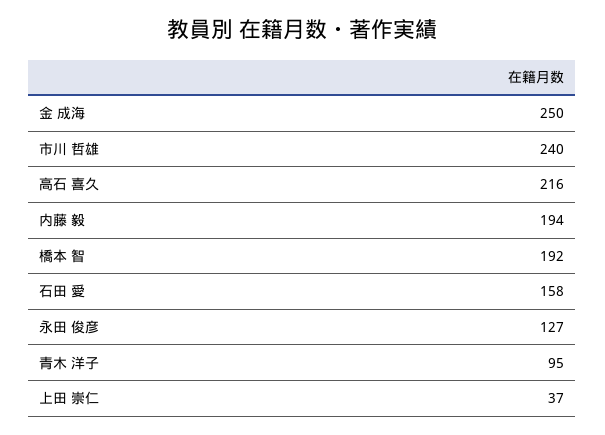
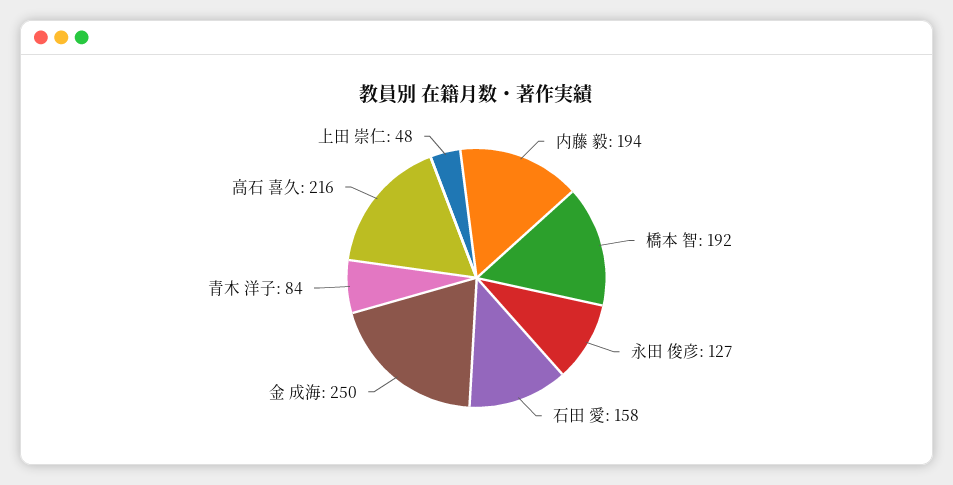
  {
    "金 成海": 250,
-   "市川 哲雄": 240,
    "高石 喜久": 216,
    "内藤 毅": 194,
    "橋本 智": 192,
    "石田 愛": 158,
    "永田 俊彦": 127,
-   "青木 洋子": 95,
+   "青木 洋子": 84,
-   "上田 崇仁": 37
+   "上田 崇仁": 48
  }

